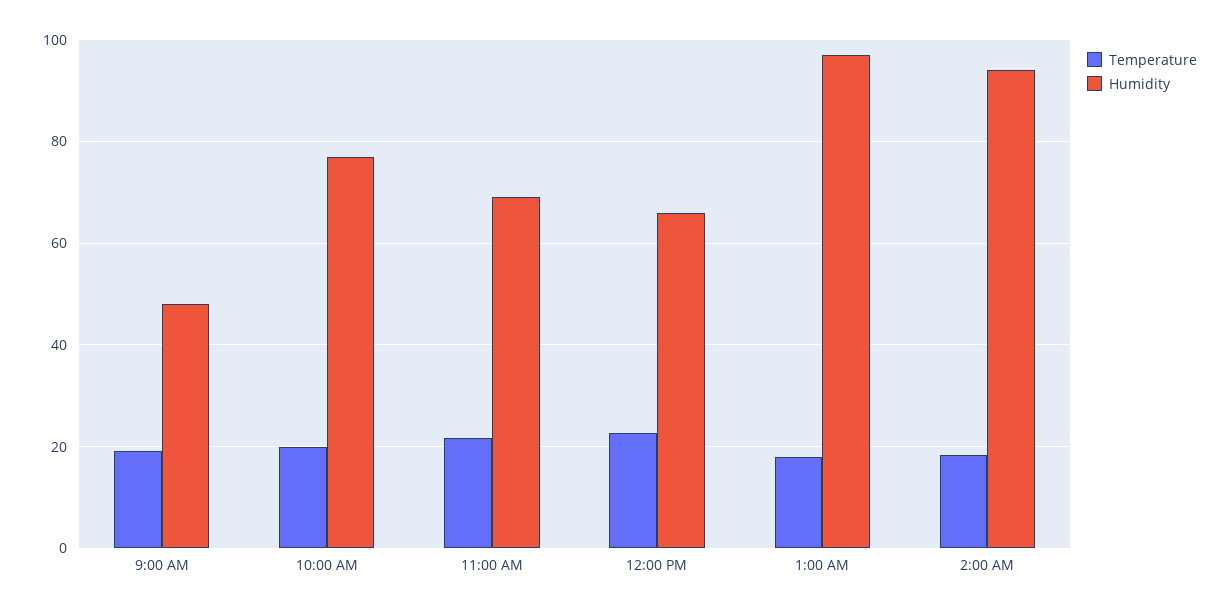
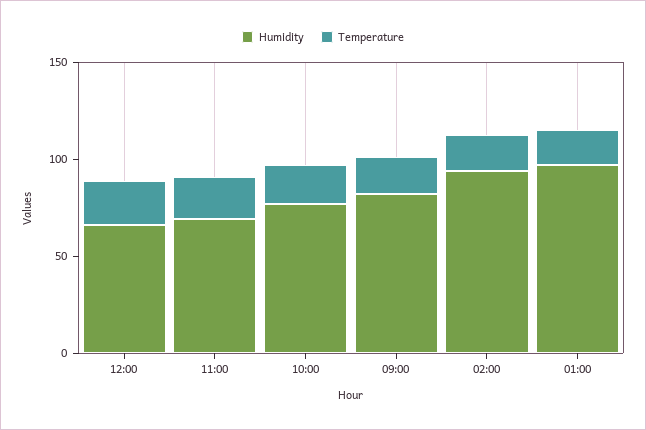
  {
    "Temperature": {
      "9:00 AM": 20,
      "10:00 AM": 20,
      "11:00 AM": 22,
      "12:00 PM": 22,
      "1:00 AM": 18,
      "2:00 AM": 18
    },
    "Humidity": {
-     "9:00 AM": 48,
+     "9:00 AM": 80,
      "10:00 AM": 78,
      "11:00 AM": 70,
      "12:00 PM": 66,
      "1:00 AM": 98,
      "2:00 AM": 94
    }
  }

